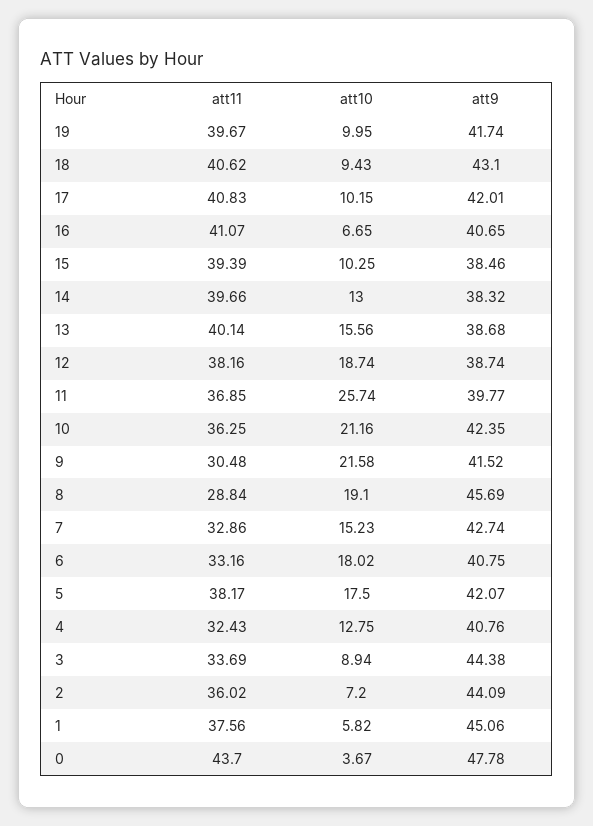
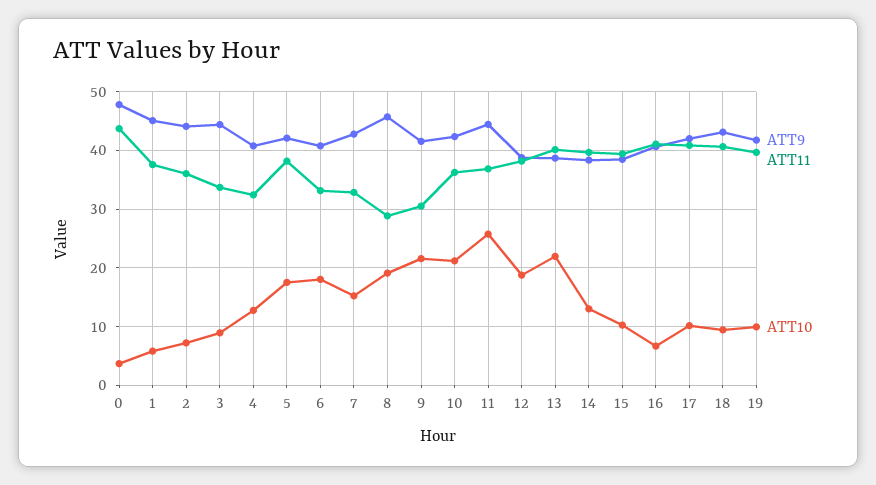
  {
    "att11": {
      "19": 39.67,
      "18": 40.62,
      "17": 40.83,
      "16": 41.07,
      "15": 39.39,
      "14": 39.66,
      "13": 40.14,
      "12": 38.16,
      "11": 36.85,
      "10": 36.25,
      "9": 30.48,
      "8": 28.84,
      "7": 32.86,
      "6": 33.16,
      "5": 38.17,
      "4": 32.43,
      "3": 33.69,
      "2": 36.02,
      "1": 37.56,
      "0": 43.7
    },
    "att10": {
      "19": 9.95,
      "18": 9.43,
      "17": 10.15,
      "16": 6.65,
      "15": 10.25,
      "14": 13,
-     "13": 15.56,
+     "13": 22,
      "12": 18.74,
      "11": 25.74,
      "10": 21.16,
      "9": 21.58,
      "8": 19.1,
      "7": 15.23,
      "6": 18.02,
      "5": 17.5,
      "4": 12.75,
      "3": 8.94,
      "2": 7.2,
      "1": 5.82,
      "0": 3.67
    },
    "att9": {
      "19": 41.74,
      "18": 43.1,
      "17": 42.01,
      "16": 40.65,
      "15": 38.46,
      "14": 38.32,
      "13": 38.68,
      "12": 38.74,
-     "11": 39.77,
+     "11": 44,
      "10": 42.35,
      "9": 41.52,
      "8": 45.69,
      "7": 42.74,
      "6": 40.75,
      "5": 42.07,
      "4": 40.76,
      "3": 44.38,
      "2": 44.09,
      "1": 45.06,
      "0": 47.78
    }
  }

